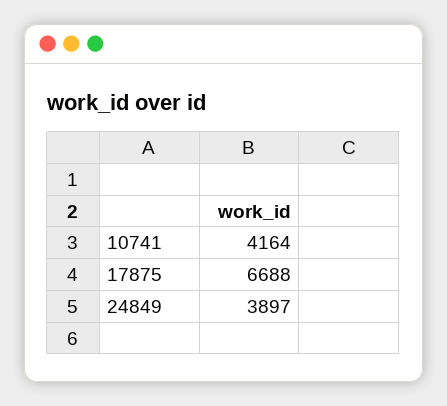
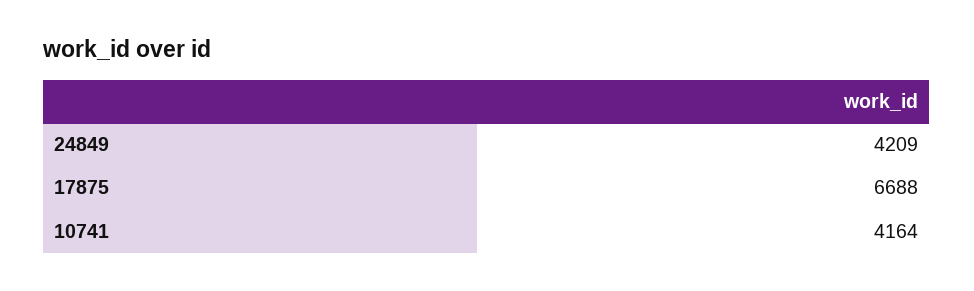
  {
    "10741": 4164,
    "17875": 6688,
-   "24849": 3897
+   "24849": 4209
  }

